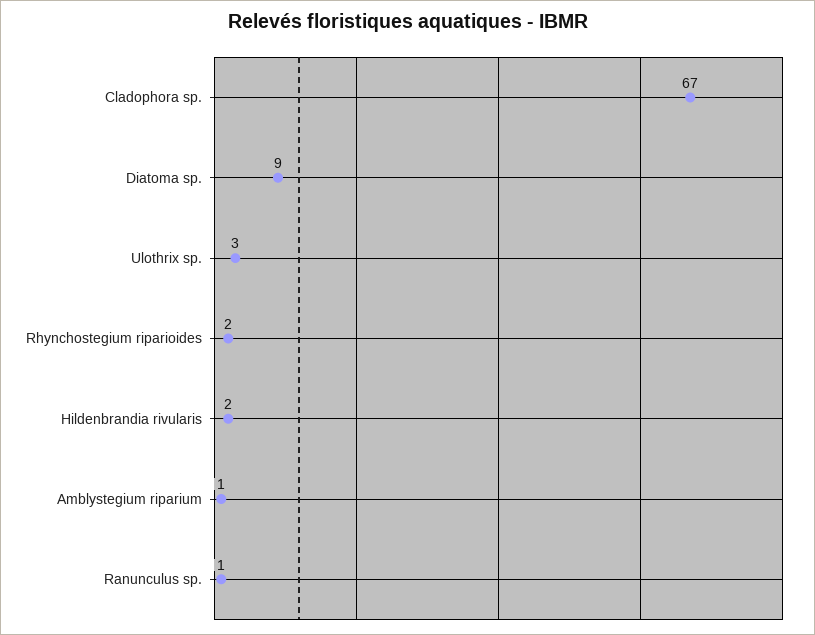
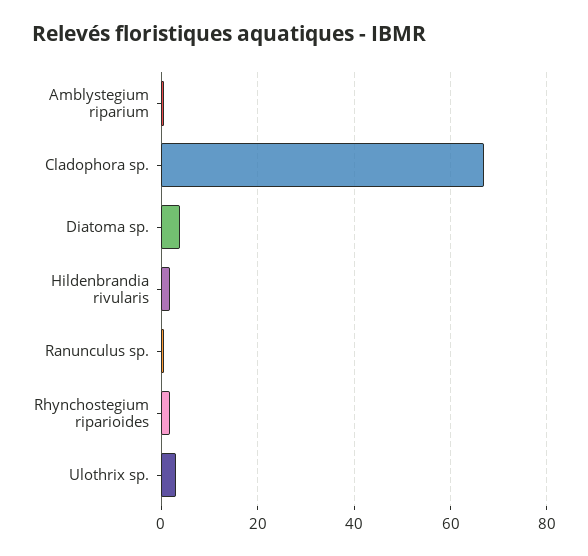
  {
    "Cladophora sp.": 67,
-   "Diatoma sp.": 9,
+   "Diatoma sp.": 4,
    "Ulothrix sp.": 3,
    "Rhynchostegium riparioides": 2,
    "Hildenbrandia rivularis": 2,
    "Amblystegium riparium": 1,
    "Ranunculus sp.": 1
  }

